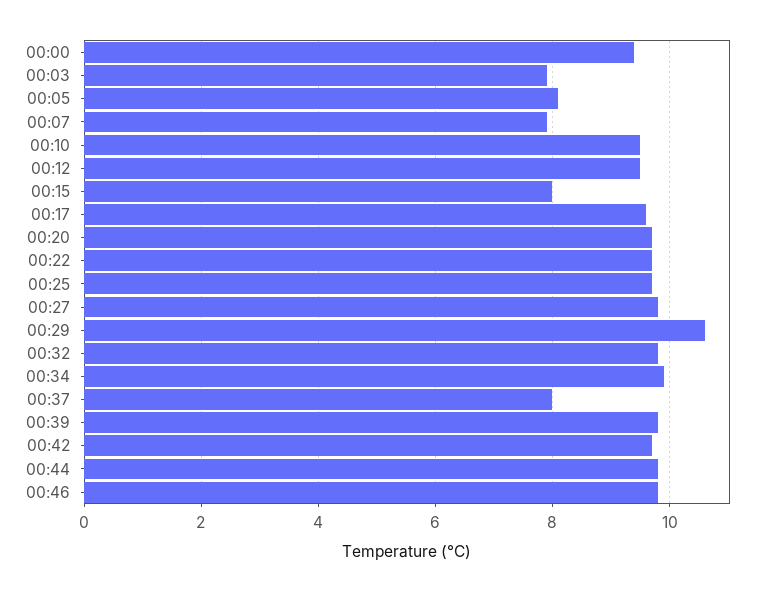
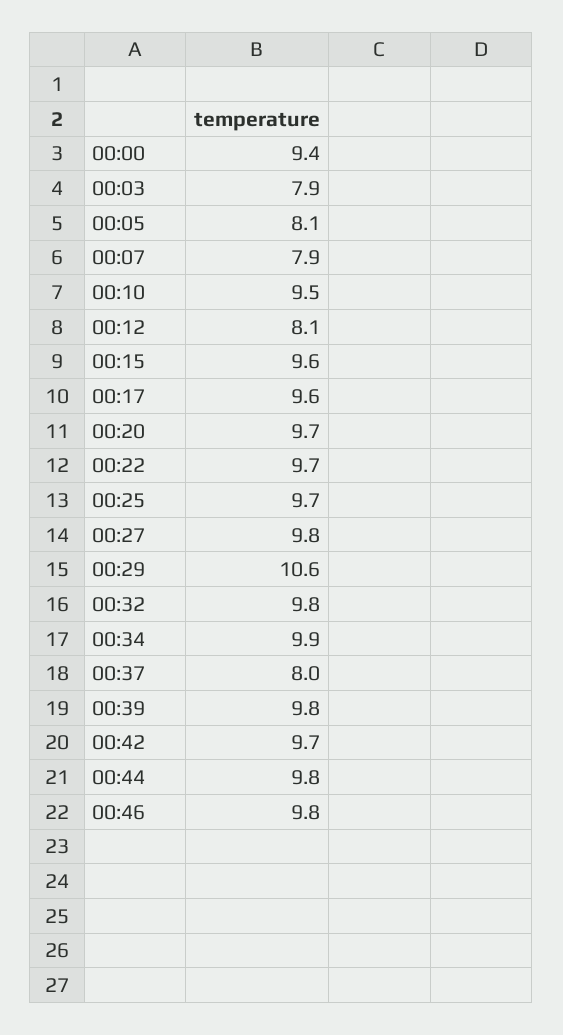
  {
    "00:00": 9.4,
    "00:03": 7.9,
    "00:05": 8.1,
    "00:07": 7.9,
    "00:10": 9.5,
-   "00:12": 9.5,
+   "00:12": 8.1,
-   "00:15": 8,
+   "00:15": 9.6,
    "00:17": 9.6,
    "00:20": 9.7,
    "00:22": 9.7,
    "00:25": 9.7,
    "00:27": 9.8,
    "00:29": 10.6,
    "00:32": 9.8,
    "00:34": 9.9,
    "00:37": 8,
    "00:39": 9.8,
    "00:42": 9.7,
    "00:44": 9.8,
    "00:46": 9.8
  }

